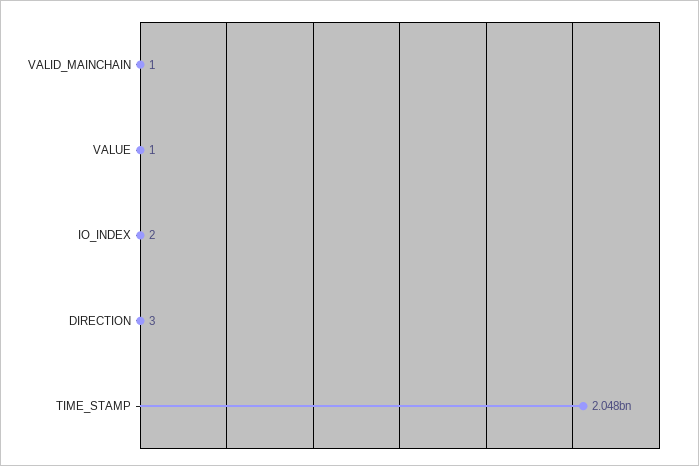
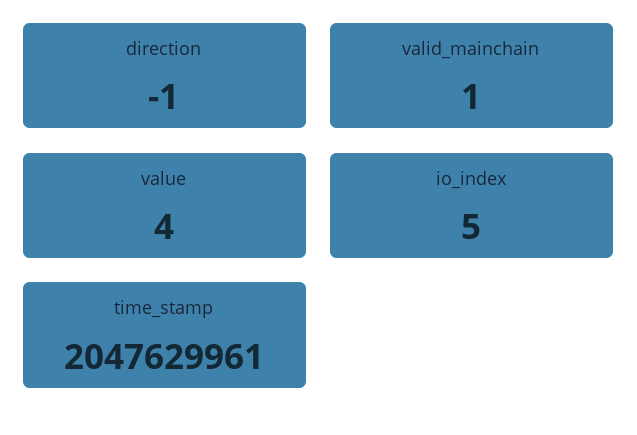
  {
    "VALID_MAINCHAIN": 1,
-   "VALUE": 1,
+   "VALUE": 4,
-   "IO_INDEX": 2,
+   "IO_INDEX": 5,
-   "DIRECTION": 3,
+   "DIRECTION": -1,
    "TIME_STAMP": 2047629961
  }

